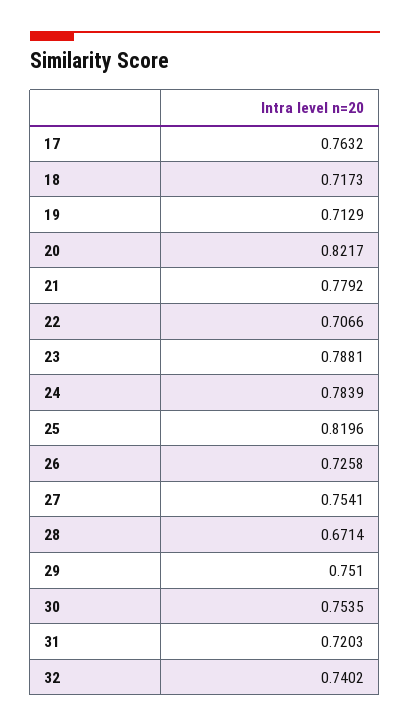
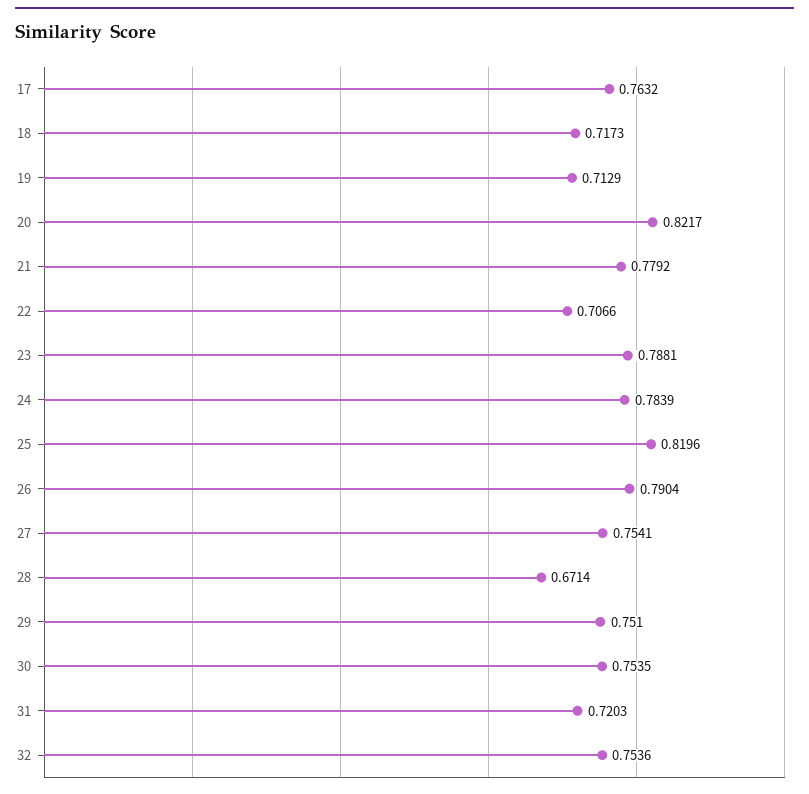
  {
    "17": 0.7632,
    "18": 0.7173,
    "19": 0.7129,
    "20": 0.8217,
    "21": 0.7792,
    "22": 0.7066,
    "23": 0.7881,
    "24": 0.7839,
    "25": 0.8196,
-   "26": 0.7258,
+   "26": 0.7904,
    "27": 0.7541,
    "28": 0.6714,
    "29": 0.751,
    "30": 0.7535,
    "31": 0.7203,
-   "32": 0.7402
+   "32": 0.7536
  }

